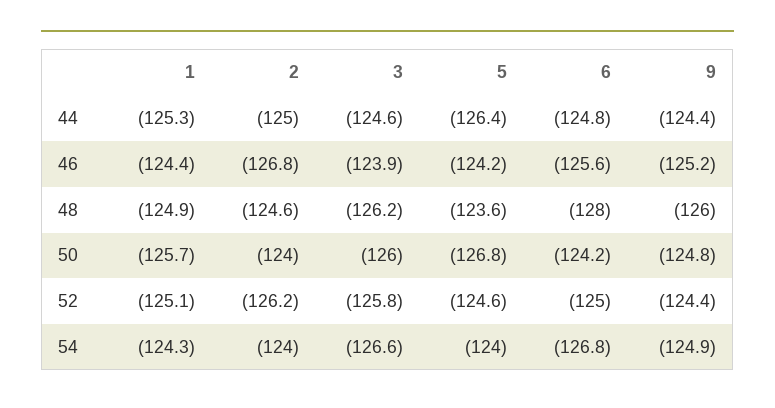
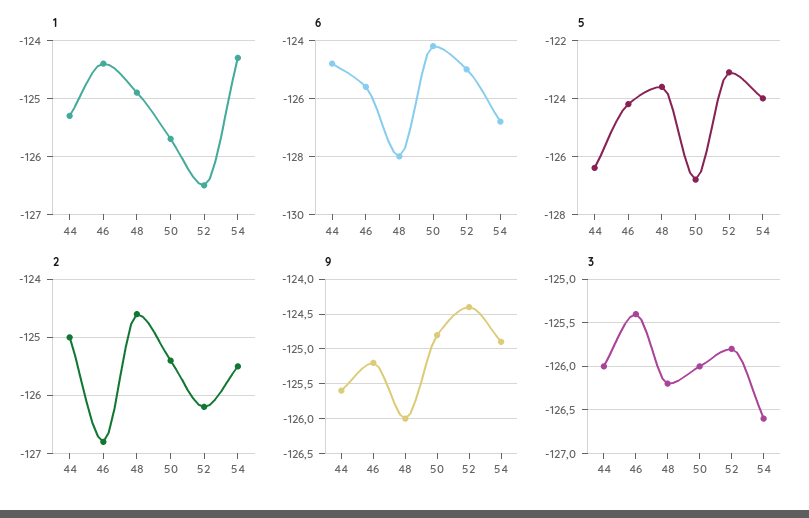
  {
    "1": {
      "44": -125.3,
      "46": -124.4,
      "48": -124.9,
      "50": -125.7,
-     "52": -125.1,
+     "52": -126.5,
      "54": -124.3
    },
    "2": {
      "44": -125,
      "46": -126.8,
      "48": -124.6,
-     "50": -124,
+     "50": -125.5,
      "52": -126.2,
-     "54": -124
+     "54": -125.5
    },
    "3": {
-     "44": -124.6,
+     "44": -126,
-     "46": -123.9,
+     "46": -125.4,
      "48": -126.2,
      "50": -126,
      "52": -125.8,
      "54": -126.6
    },
    "5": {
      "44": -126.4,
      "46": -124.2,
      "48": -123.6,
      "50": -126.8,
-     "52": -124.6,
+     "52": -123,
      "54": -124
    },
    "6": {
      "44": -124.8,
      "46": -125.6,
      "48": -128,
      "50": -124.2,
      "52": -125,
      "54": -126.8
    },
    "9": {
-     "44": -124.4,
+     "44": -125.6,
      "46": -125.2,
      "48": -126,
      "50": -124.8,
      "52": -124.4,
      "54": -124.9
    }
  }

